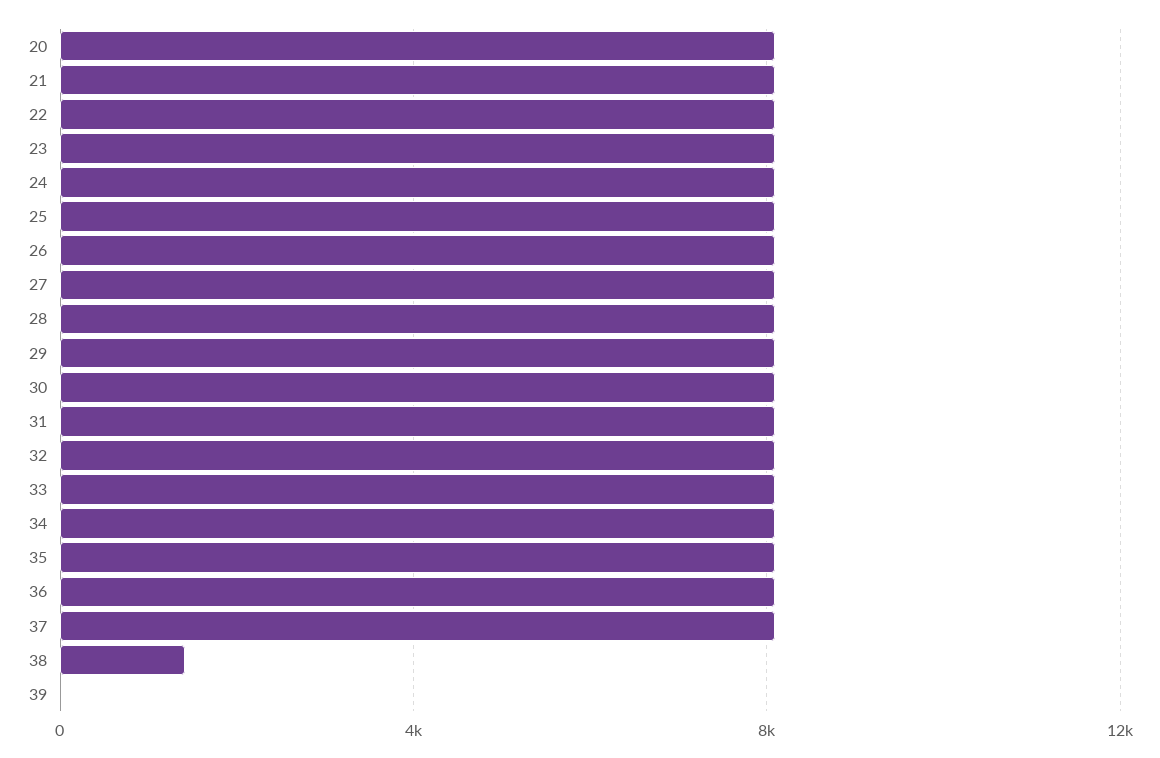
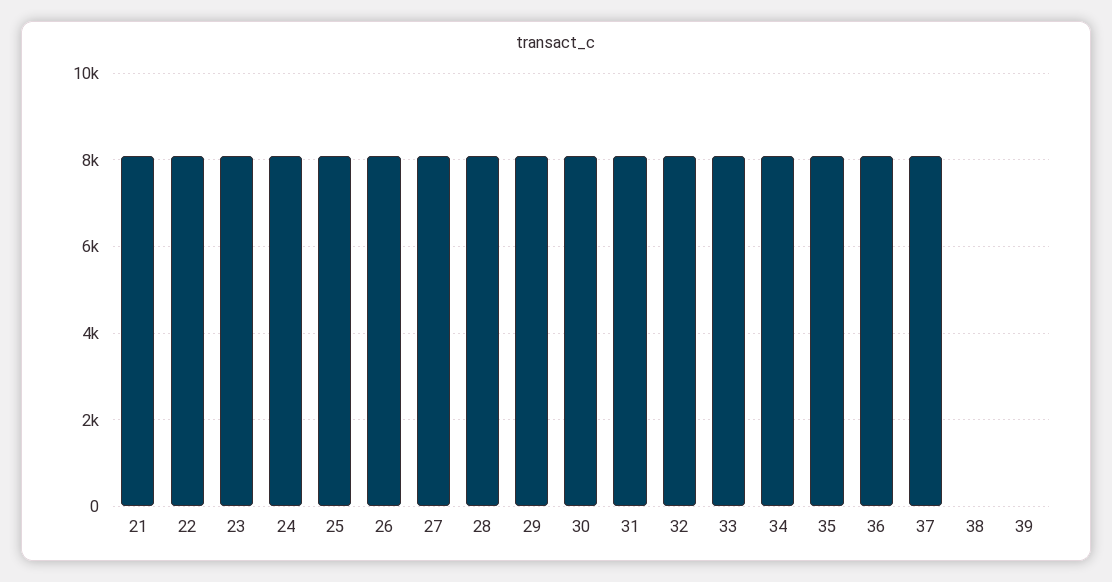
  {
-   "20": 8000,
    "21": 8000,
    "22": 8000,
    "23": 8000,
    "24": 8000,
    "25": 8000,
    "26": 8000,
    "27": 8000,
    "28": 8000,
    "29": 8000,
    "30": 8000,
    "31": 8000,
    "32": 8000,
    "33": 8000,
    "34": 8000,
    "35": 8000,
    "36": 8000,
    "37": 8000,
-   "38": 1500,
+   "38": 0,
    "39": 0
  }

